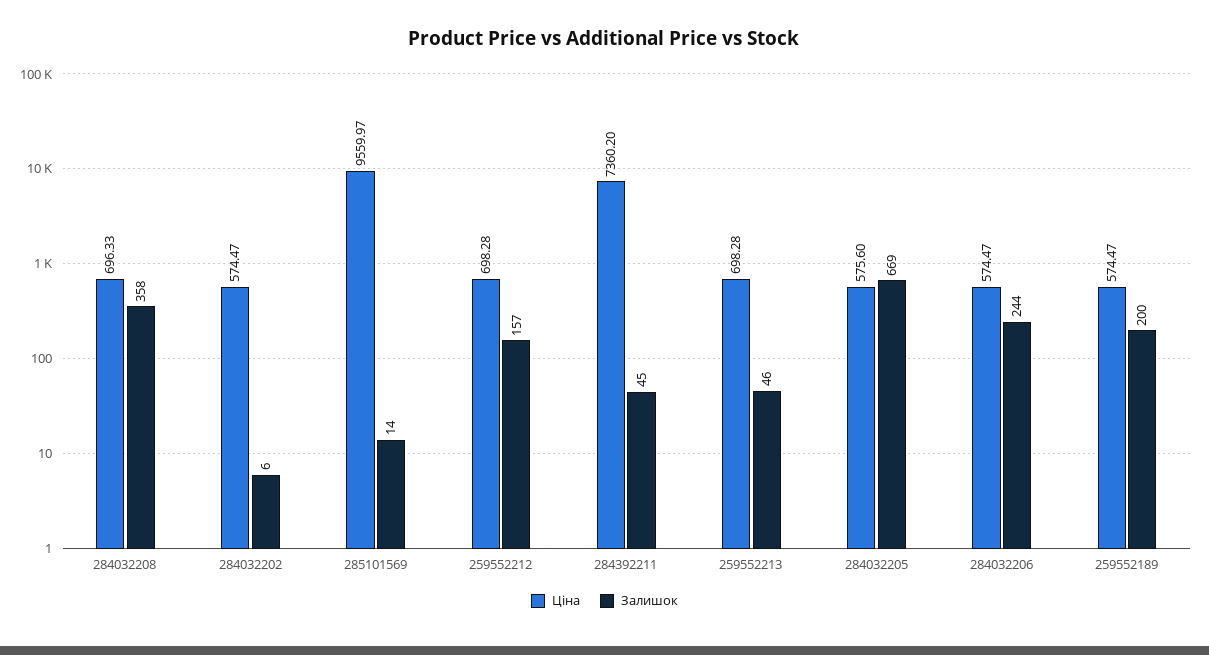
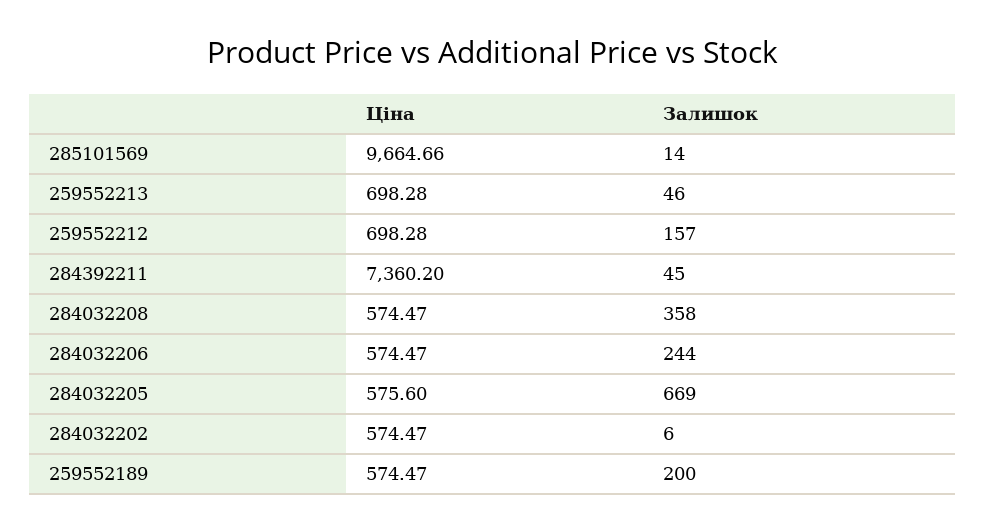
  {
    "Ціна": {
-     "284032208": 696.33,
+     "284032208": 574.47,
      "284032202": 574.47,
-     "285101569": 9559.97,
+     "285101569": 9664.66,
      "259552212": 698.28,
      "284392211": 7360.2,
      "259552213": 698.28,
      "284032205": 575.6,
      "284032206": 574.47,
      "259552189": 574.47
    },
    "Залишок": {
      "284032208": 358,
      "284032202": 6,
      "285101569": 14,
      "259552212": 157,
      "284392211": 45,
      "259552213": 46,
      "284032205": 669,
      "284032206": 244,
      "259552189": 200
    }
  }

